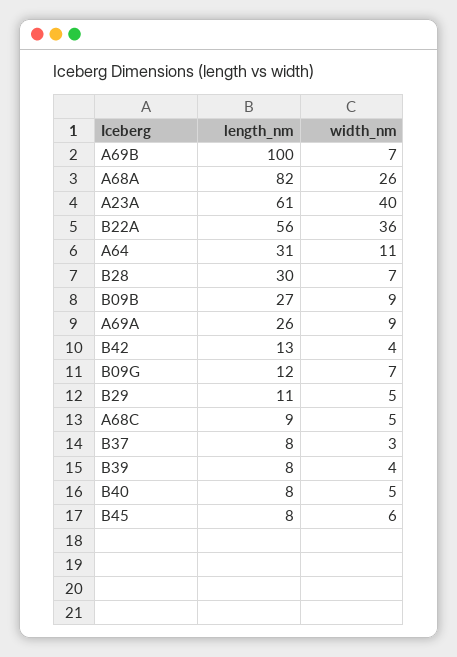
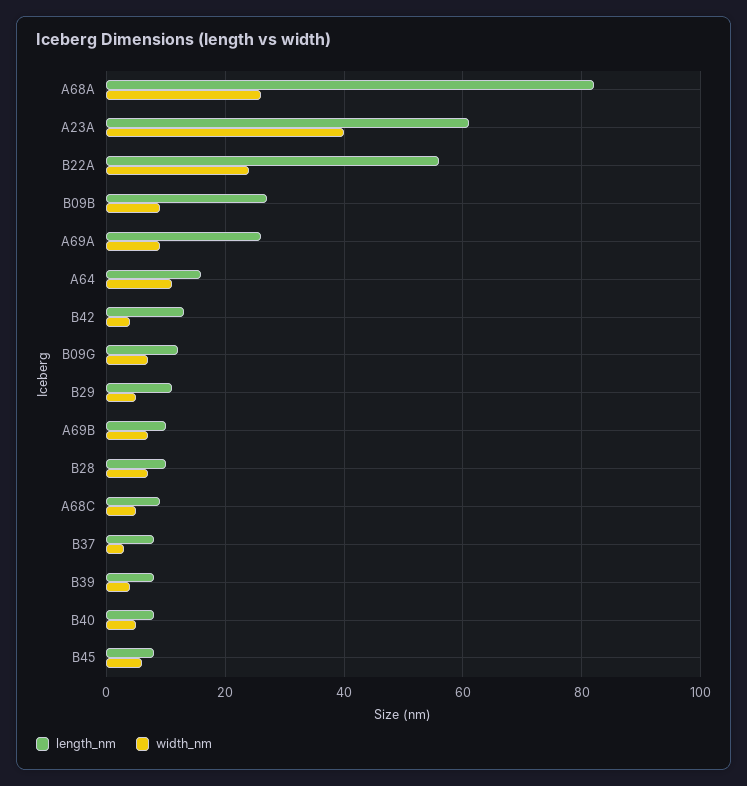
  {
    "length_nm": {
-     "A69B": 100,
+     "A69B": 10,
      "A68A": 82,
      "A23A": 61,
      "B22A": 56,
-     "A64": 31,
+     "A64": 15,
-     "B28": 30,
+     "B28": 10,
      "B09B": 27,
      "A69A": 26,
      "B42": 13,
      "B09G": 12,
      "B29": 11,
      "A68C": 9,
      "B37": 8,
      "B39": 8,
      "B40": 8,
      "B45": 8
    },
    "width_nm": {
      "A69B": 7,
      "A68A": 26,
      "A23A": 40,
-     "B22A": 36,
+     "B22A": 25,
      "A64": 11,
      "B28": 7,
      "B09B": 9,
      "A69A": 9,
      "B42": 4,
      "B09G": 7,
      "B29": 5,
      "A68C": 5,
      "B37": 3,
      "B39": 4,
      "B40": 5,
      "B45": 6
    }
  }

